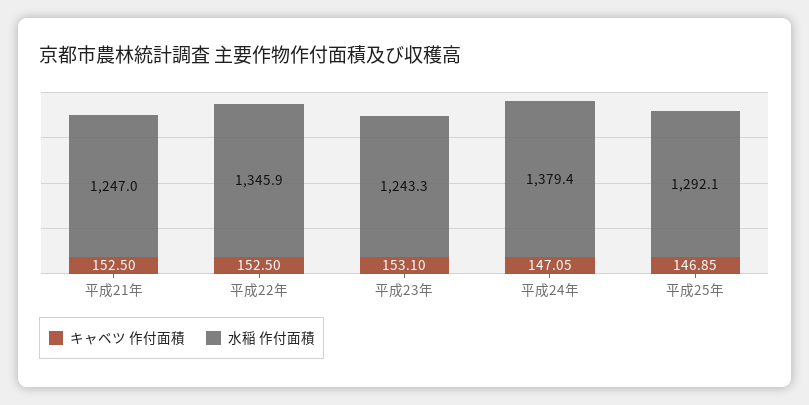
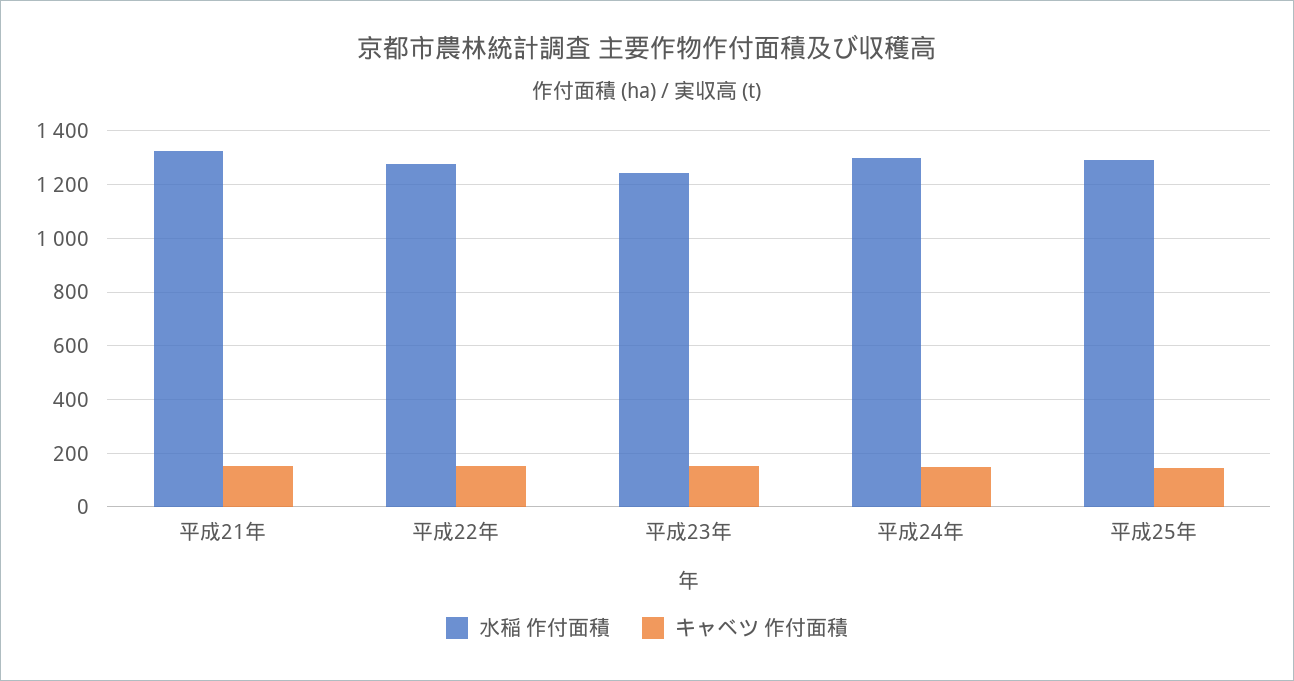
  {
    "キャベツ 作付面積": {
      "平成21年": 152.5,
      "平成22年": 152.5,
      "平成23年": 153.1,
      "平成24年": 147.05,
      "平成25年": 146.85
    },
    "水稲 作付面積": {
-     "平成21年": 1247,
+     "平成21年": 1325,
-     "平成22年": 1345.9,
+     "平成22年": 1275,
      "平成23年": 1243.3,
-     "平成24年": 1379.4,
+     "平成24年": 1300,
      "平成25年": 1292.1
    }
  }

